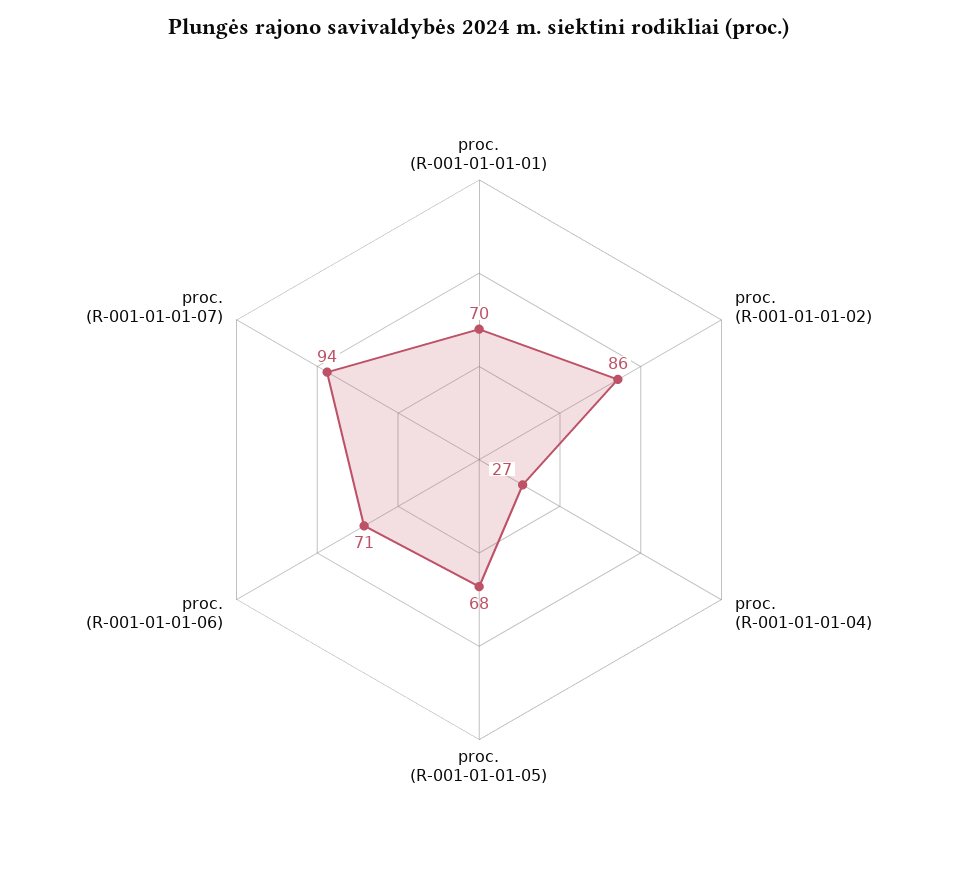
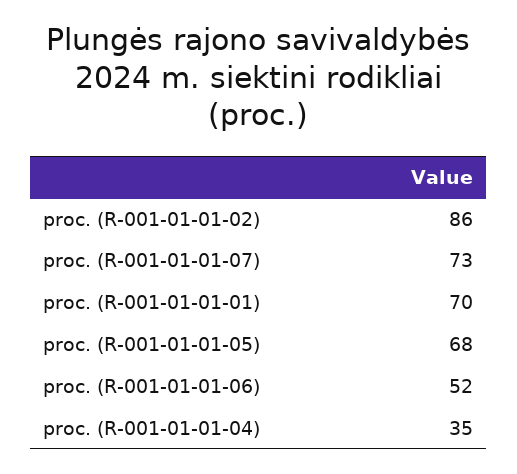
  {
    "proc. (R-001-01-01-01)": 70,
    "proc. (R-001-01-01-02)": 86,
-   "proc. (R-001-01-01-04)": 27,
+   "proc. (R-001-01-01-04)": 35,
    "proc. (R-001-01-01-05)": 68,
-   "proc. (R-001-01-01-06)": 71,
+   "proc. (R-001-01-01-06)": 52,
-   "proc. (R-001-01-01-07)": 94
+   "proc. (R-001-01-01-07)": 73
  }

